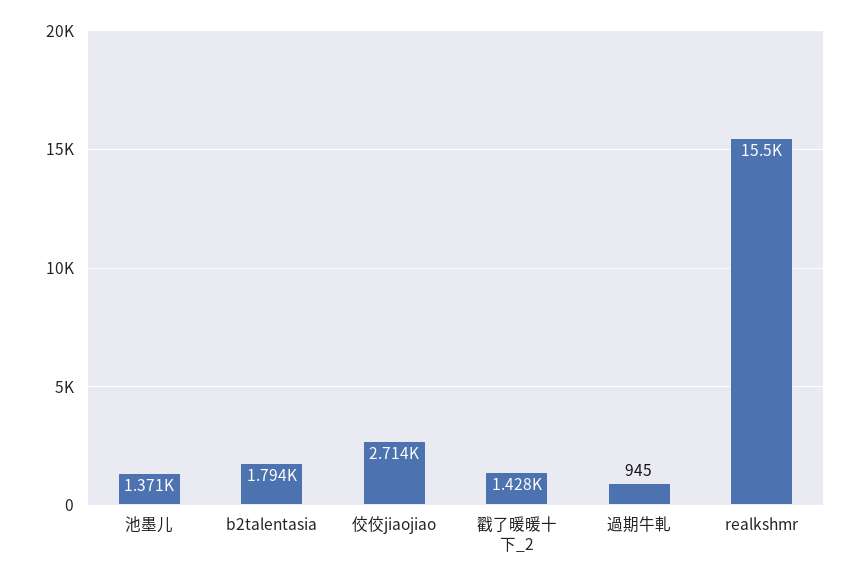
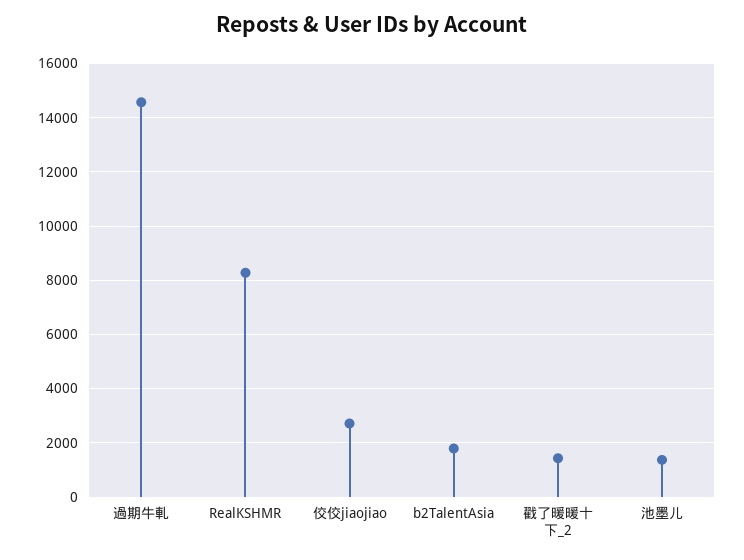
  {
    "池墨儿": 1371,
    "b2talentasia": 1794,
    "佼佼jiaojiao": 2714,
    "戳了暖暖十下_2": 1428,
-   "過期牛軋": 945,
+   "過期牛軋": 14500,
-   "realkshmr": 15500
+   "realkshmr": 8250
  }

